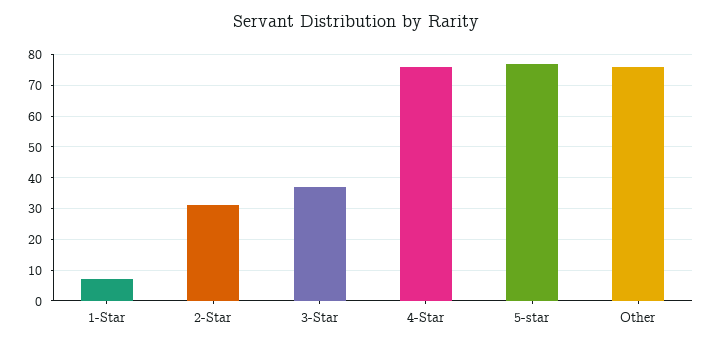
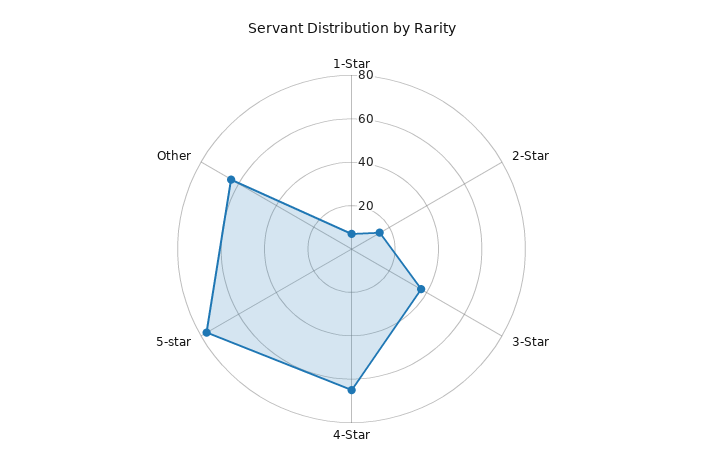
  {
    "1-Star": 5,
-   "2-Star": 30,
+   "2-Star": 15,
    "3-Star": 35,
-   "4-Star": 75,
+   "4-Star": 65,
    "5-star": 75,
-   "Other": 75
+   "Other": 65
  }

